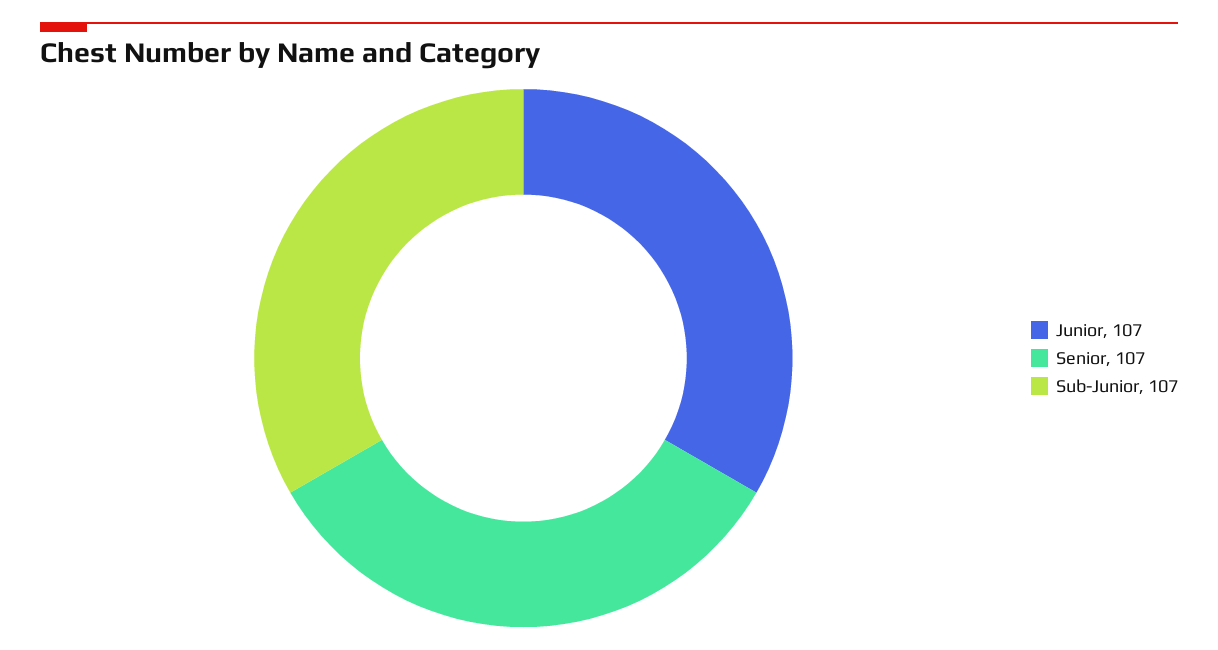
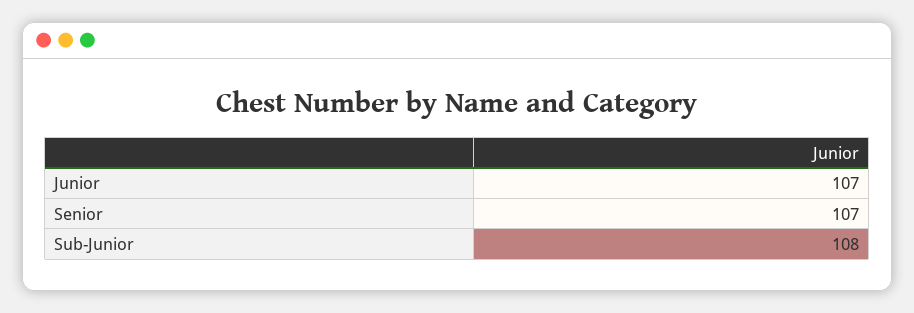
  {
    "Junior": 107,
    "Senior": 107,
-   "Sub-Junior": 107
+   "Sub-Junior": 108
  }

